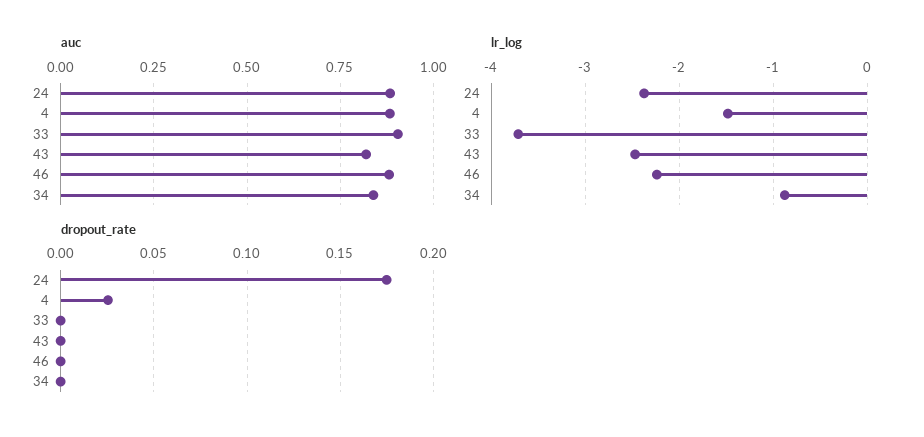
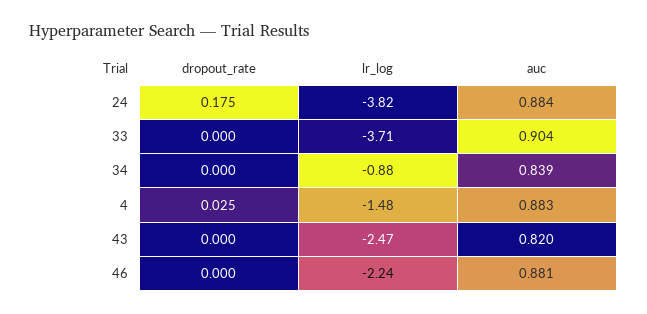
  {
    "auc": {
      "24": 0.884,
      "4": 0.883,
      "33": 0.904,
      "43": 0.82,
      "46": 0.881,
      "34": 0.839
    },
    "lr_log": {
-     "24": -2.4,
+     "24": -3.82,
      "4": -1.48,
      "33": -3.71,
      "43": -2.47,
      "46": -2.24,
      "34": -0.88
    },
    "dropout_rate": {
      "24": 0.175,
      "4": 0.025,
      "33": 0,
      "43": 0,
      "46": 0,
      "34": 0
    }
  }

